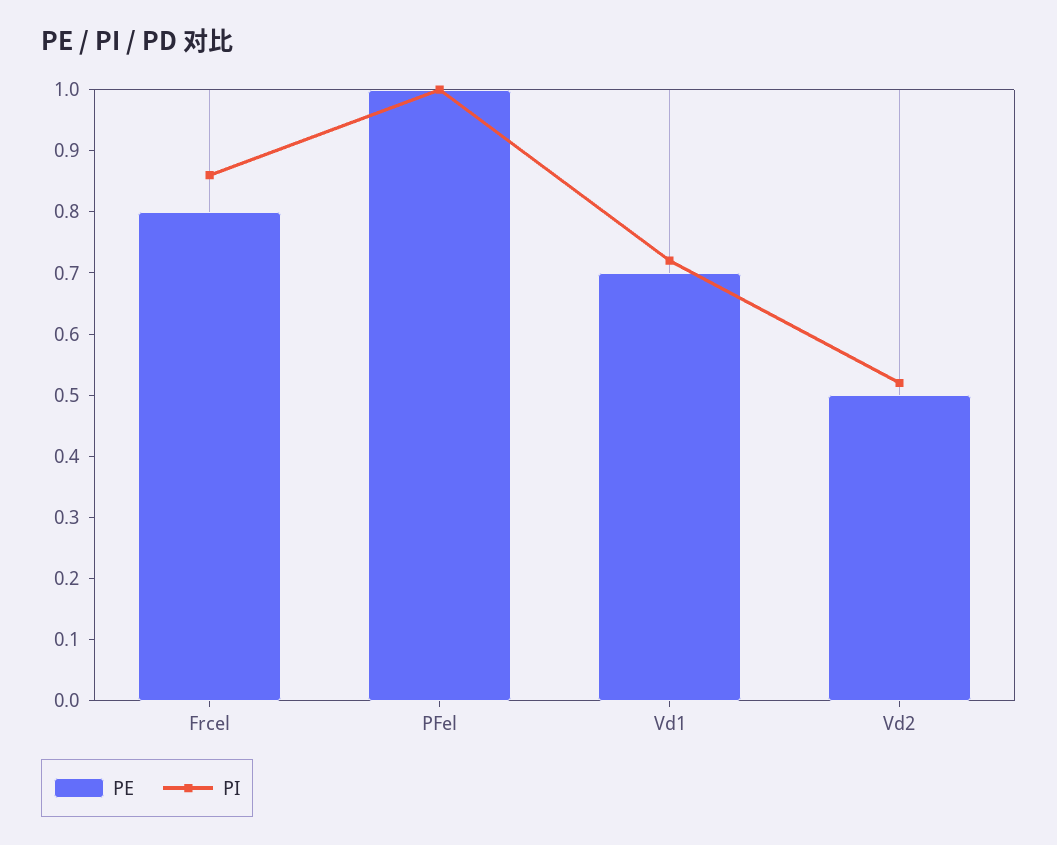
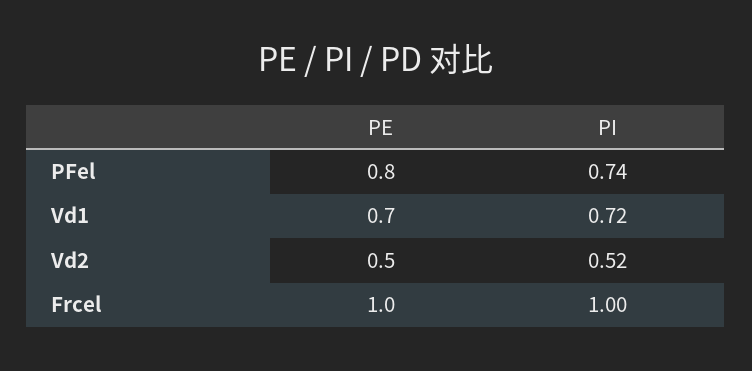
  {
    "PE": {
-     "Frcel": 0.8,
+     "Frcel": 1,
-     "PFel": 1,
+     "PFel": 0.8,
      "Vd1": 0.7,
      "Vd2": 0.5
    },
    "PI": {
-     "Frcel": 0.85,
+     "Frcel": 1,
-     "PFel": 1,
+     "PFel": 0.74,
      "Vd1": 0.72,
      "Vd2": 0.52
    }
  }

